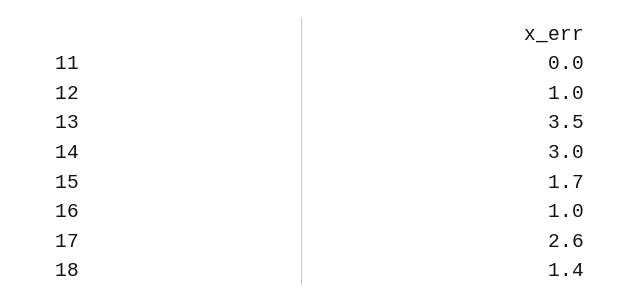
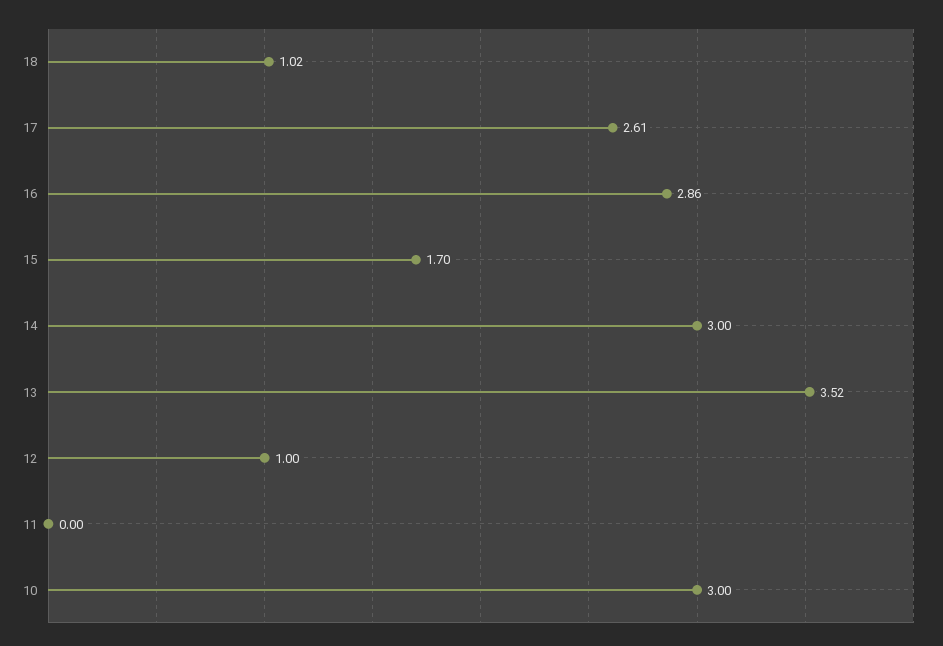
  {
    "11": 0,
    "12": 1,
    "13": 3.52,
    "14": 3,
    "15": 1.7,
-   "16": 1,
+   "16": 2.86,
    "17": 2.61,
-   "18": 1.4
+   "18": 1.02,
+   "10": 3
  }

